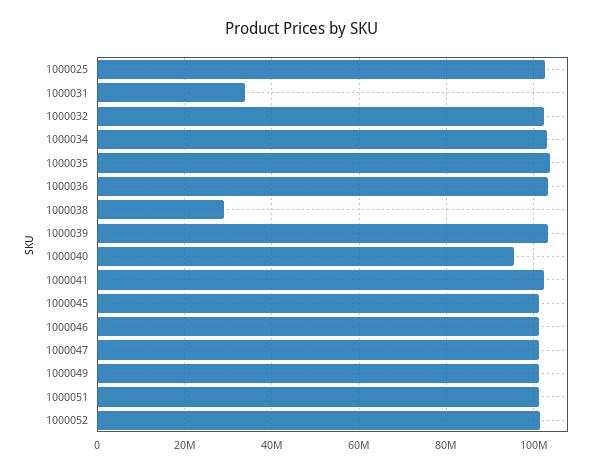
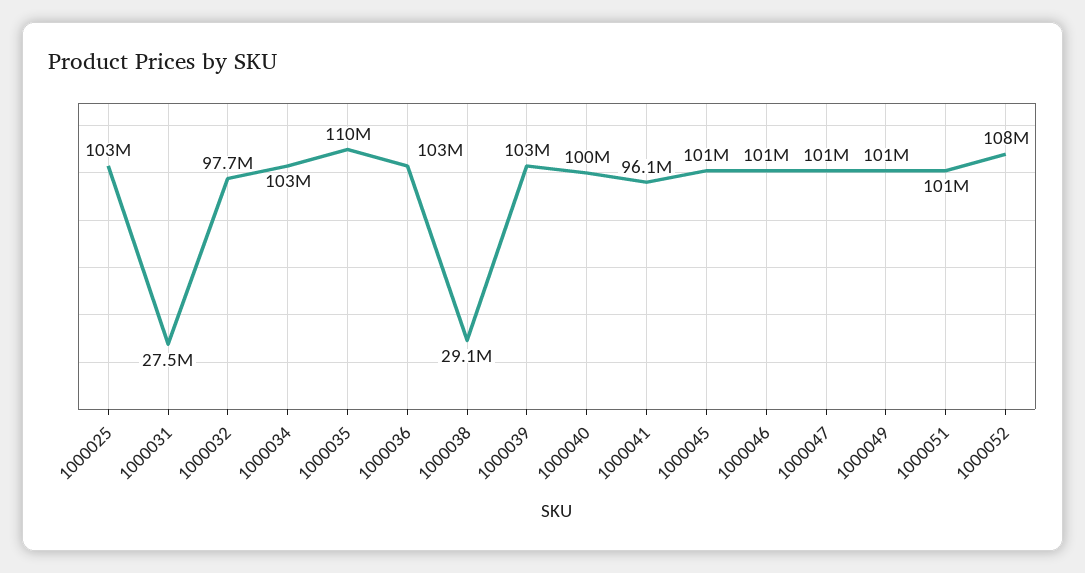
  {
    "1000025": 103000000,
-   "1000031": 34000000,
+   "1000031": 27500000,
-   "1000032": 102000000,
+   "1000032": 97700000,
    "1000034": 103000000,
-   "1000035": 104000000,
+   "1000035": 110000000,
    "1000036": 103000000,
    "1000038": 29100000,
    "1000039": 103000000,
-   "1000040": 96000000,
+   "1000040": 100000000,
-   "1000041": 102000000,
+   "1000041": 96100000,
    "1000045": 101000000,
    "1000046": 101000000,
    "1000047": 101000000,
    "1000049": 101000000,
    "1000051": 101000000,
-   "1000052": 102000000
+   "1000052": 108000000
  }

